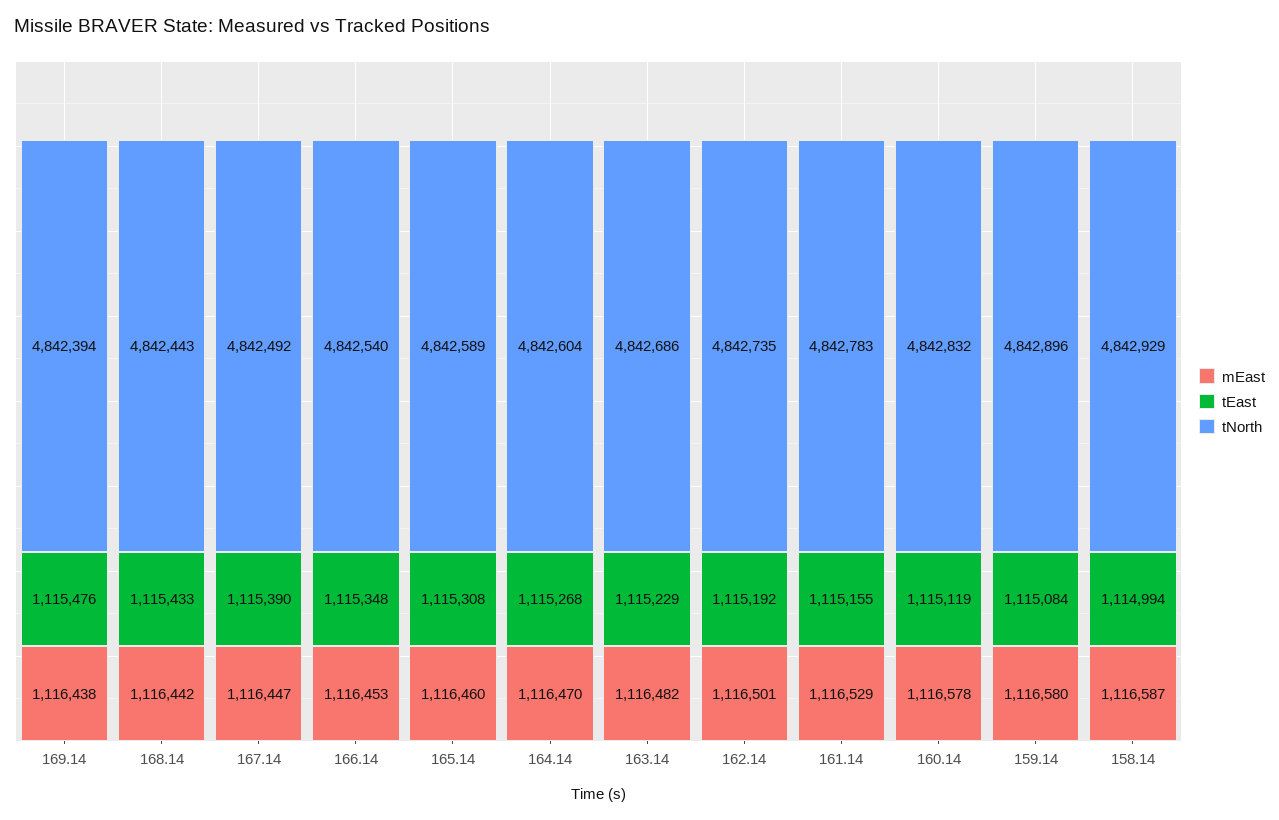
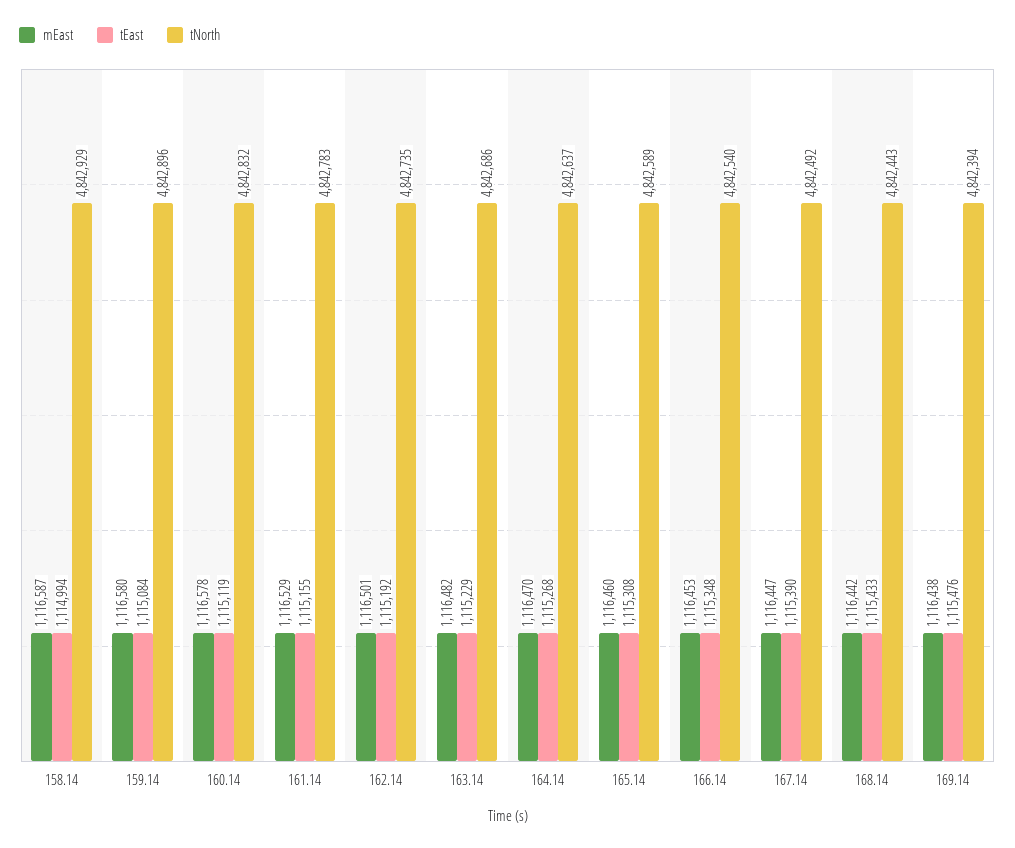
  {
    "mEast": {
      "169.14": 1116438,
      "168.14": 1116442,
      "167.14": 1116447,
      "166.14": 1116453,
      "165.14": 1116460,
      "164.14": 1116470,
      "163.14": 1116482,
      "162.14": 1116501,
      "161.14": 1116529,
      "160.14": 1116578,
      "159.14": 1116580,
      "158.14": 1116587
    },
    "tEast": {
      "169.14": 1115476,
      "168.14": 1115433,
      "167.14": 1115390,
      "166.14": 1115348,
      "165.14": 1115308,
      "164.14": 1115268,
      "163.14": 1115229,
      "162.14": 1115192,
      "161.14": 1115155,
      "160.14": 1115119,
      "159.14": 1115084,
      "158.14": 1114994
    },
    "tNorth": {
      "169.14": 4842394,
      "168.14": 4842443,
      "167.14": 4842492,
      "166.14": 4842540,
      "165.14": 4842589,
-     "164.14": 4842604,
+     "164.14": 4842637,
      "163.14": 4842686,
      "162.14": 4842735,
      "161.14": 4842783,
      "160.14": 4842832,
      "159.14": 4842896,
      "158.14": 4842929
    }
  }

